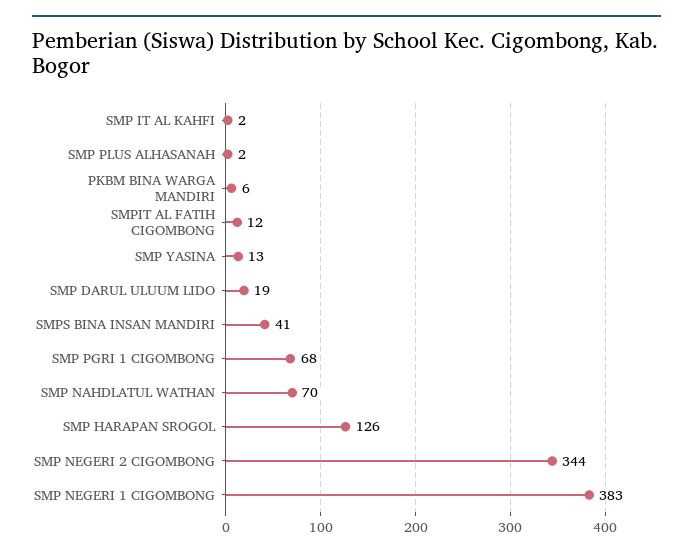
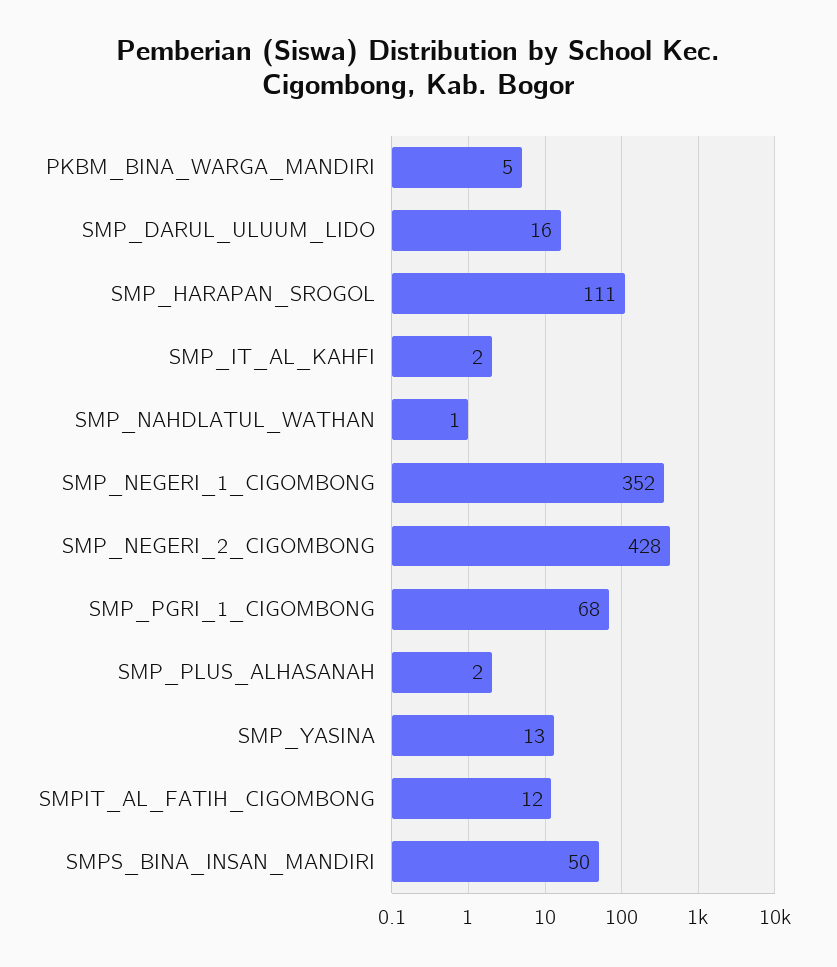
  {
    "SMP IT AL KAHFI": 2,
    "SMP PLUS ALHASANAH": 2,
-   "PKBM BINA WARGA MANDIRI": 6,
+   "PKBM BINA WARGA MANDIRI": 5,
    "SMPIT AL FATIH CIGOMBONG": 12,
    "SMP YASINA": 13,
-   "SMP DARUL ULUUM LIDO": 19,
+   "SMP DARUL ULUUM LIDO": 16,
-   "SMPS BINA INSAN MANDIRI": 41,
+   "SMPS BINA INSAN MANDIRI": 50,
    "SMP PGRI 1 CIGOMBONG": 68,
-   "SMP NAHDLATUL WATHAN": 70,
+   "SMP NAHDLATUL WATHAN": 1,
-   "SMP HARAPAN SROGOL": 126,
+   "SMP HARAPAN SROGOL": 111,
-   "SMP NEGERI 2 CIGOMBONG": 344,
+   "SMP NEGERI 2 CIGOMBONG": 428,
-   "SMP NEGERI 1 CIGOMBONG": 383
+   "SMP NEGERI 1 CIGOMBONG": 352
  }

